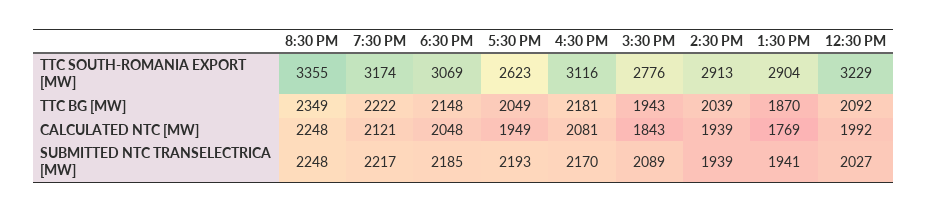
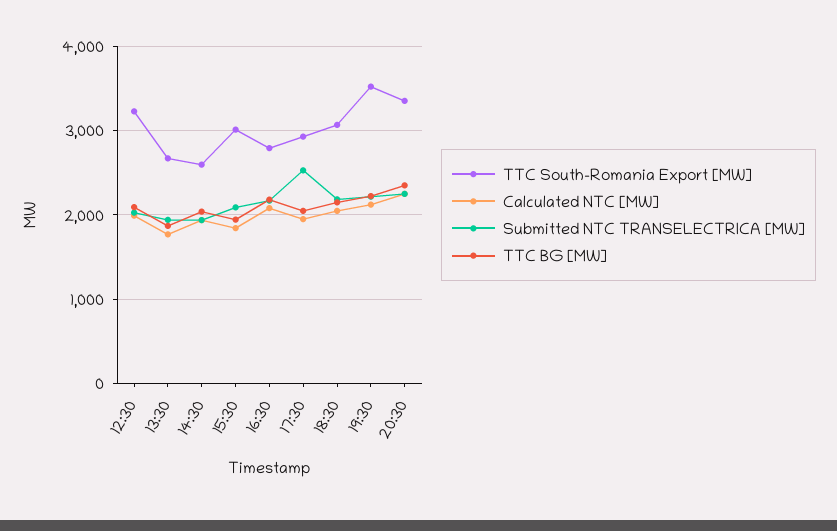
  {
    "TTC SOUTH-ROMANIA EXPORT [MW]": {
      "8:30 PM": 3355,
-     "7:30 PM": 3174,
+     "7:30 PM": 3500,
      "6:30 PM": 3069,
-     "5:30 PM": 2623,
+     "5:30 PM": 2900,
-     "4:30 PM": 3116,
+     "4:30 PM": 2800,
-     "3:30 PM": 2776,
+     "3:30 PM": 3000,
-     "2:30 PM": 2913,
+     "2:30 PM": 2600,
-     "1:30 PM": 2904,
+     "1:30 PM": 2700,
      "12:30 PM": 3229
    },
    "TTC BG [MW]": {
      "8:30 PM": 2349,
      "7:30 PM": 2222,
      "6:30 PM": 2148,
      "5:30 PM": 2049,
      "4:30 PM": 2181,
      "3:30 PM": 1943,
      "2:30 PM": 2039,
      "1:30 PM": 1870,
      "12:30 PM": 2092
    },
    "CALCULATED NTC [MW]": {
      "8:30 PM": 2248,
      "7:30 PM": 2121,
      "6:30 PM": 2048,
      "5:30 PM": 1949,
      "4:30 PM": 2081,
      "3:30 PM": 1843,
      "2:30 PM": 1939,
      "1:30 PM": 1769,
      "12:30 PM": 1992
    },
    "SUBMITTED NTC TRANSELECTRICA [MW]": {
      "8:30 PM": 2248,
      "7:30 PM": 2217,
      "6:30 PM": 2185,
-     "5:30 PM": 2193,
+     "5:30 PM": 2500,
      "4:30 PM": 2170,
      "3:30 PM": 2089,
      "2:30 PM": 1939,
      "1:30 PM": 1941,
      "12:30 PM": 2027
    }
  }

